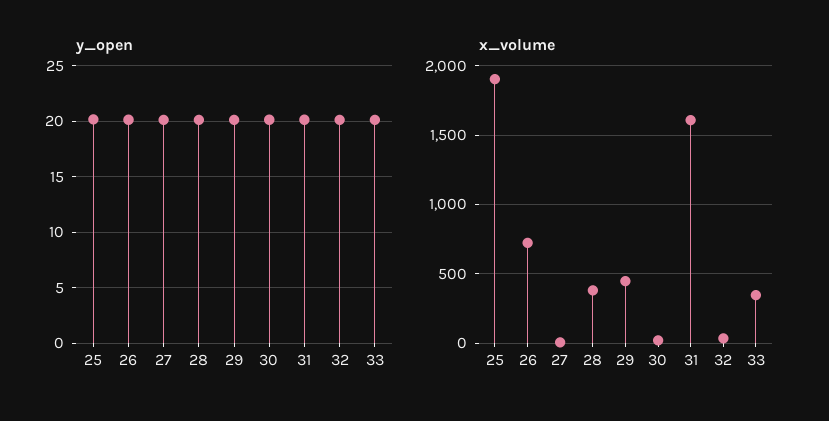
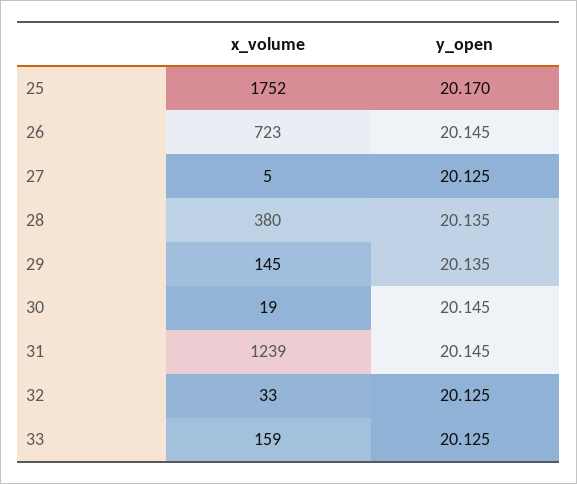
  {
    "y_open": {
      "25": 20.17,
      "26": 20.145,
      "27": 20.125,
      "28": 20.135,
      "29": 20.135,
      "30": 20.145,
      "31": 20.145,
      "32": 20.125,
      "33": 20.125
    },
    "x_volume": {
-     "25": 1900,
+     "25": 1752,
      "26": 723,
      "27": 5,
      "28": 380,
-     "29": 450,
+     "29": 145,
      "30": 19,
-     "31": 1600,
+     "31": 1239,
      "32": 33,
-     "33": 350
+     "33": 159
    }
  }

